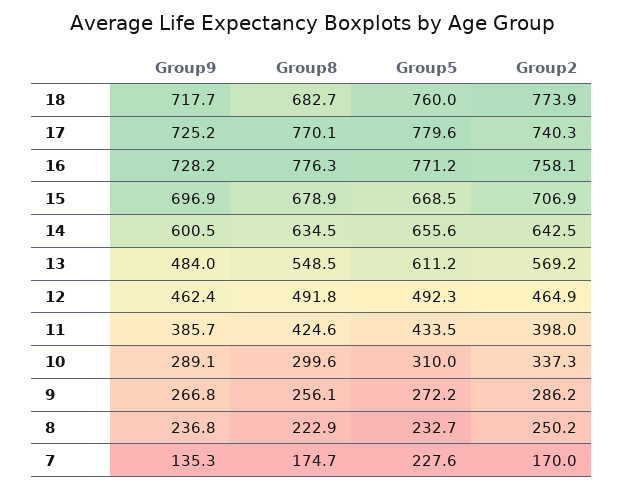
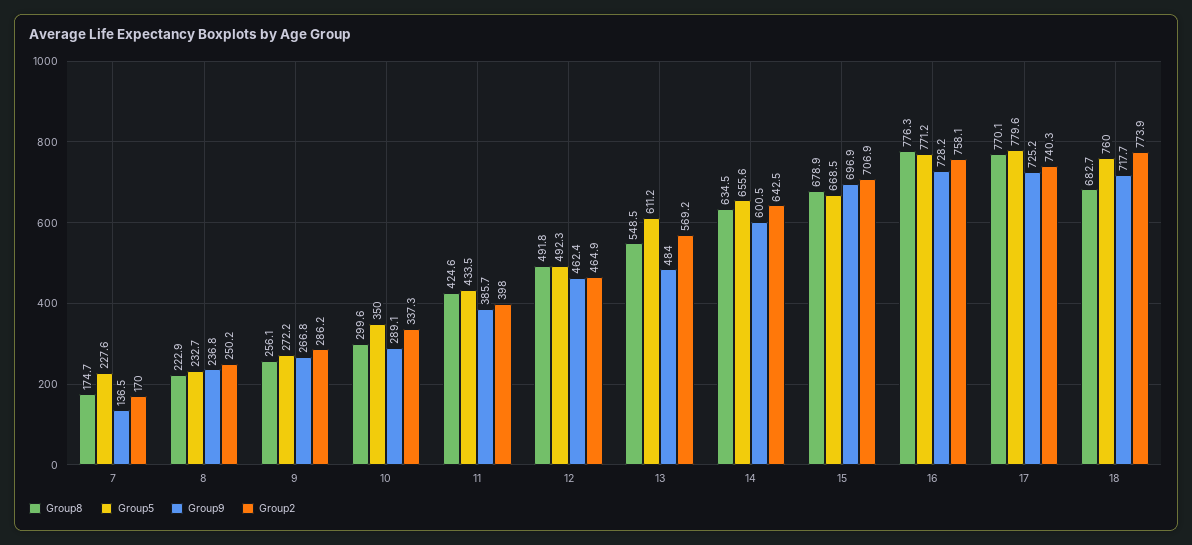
  {
    "Group9": {
      "18": 717.7,
      "17": 725.2,
      "16": 728.2,
      "15": 696.9,
      "14": 600.5,
      "13": 484,
      "12": 462.4,
      "11": 385.7,
      "10": 289.1,
      "9": 266.8,
      "8": 236.8,
-     "7": 135.3
+     "7": 136.5
    },
    "Group8": {
      "18": 682.7,
      "17": 770.1,
      "16": 776.3,
      "15": 678.9,
      "14": 634.5,
      "13": 548.5,
      "12": 491.8,
      "11": 424.6,
      "10": 299.6,
      "9": 256.1,
      "8": 222.9,
      "7": 174.7
    },
    "Group5": {
      "18": 760,
      "17": 779.6,
      "16": 771.2,
      "15": 668.5,
      "14": 655.6,
      "13": 611.2,
      "12": 492.3,
      "11": 433.5,
-     "10": 310,
+     "10": 350,
      "9": 272.2,
      "8": 232.7,
      "7": 227.6
    },
    "Group2": {
      "18": 773.9,
      "17": 740.3,
      "16": 758.1,
      "15": 706.9,
      "14": 642.5,
      "13": 569.2,
      "12": 464.9,
      "11": 398,
      "10": 337.3,
      "9": 286.2,
      "8": 250.2,
      "7": 170
    }
  }

